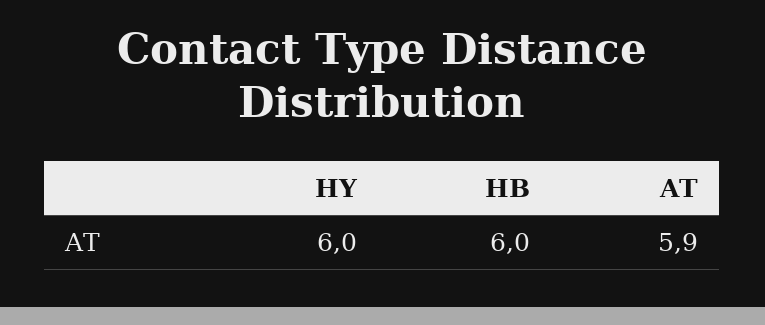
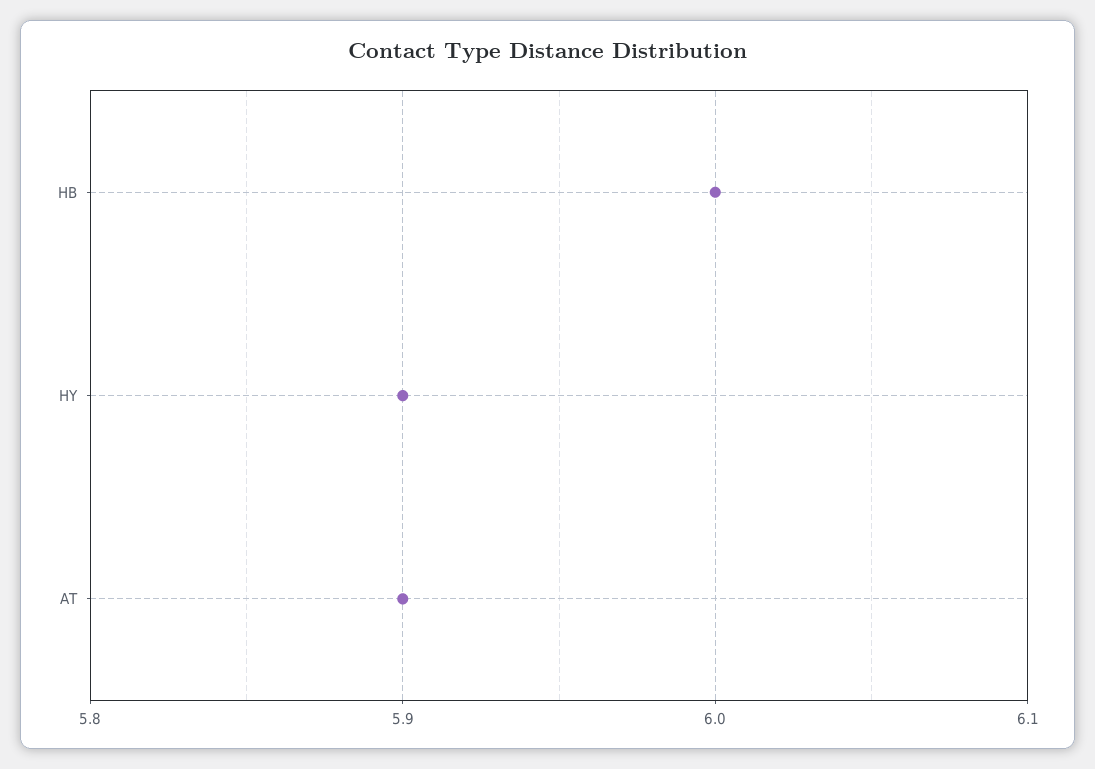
  {
-   "HY": 6,
+   "HY": 5.9,
    "HB": 6,
    "AT": 5.9
  }

